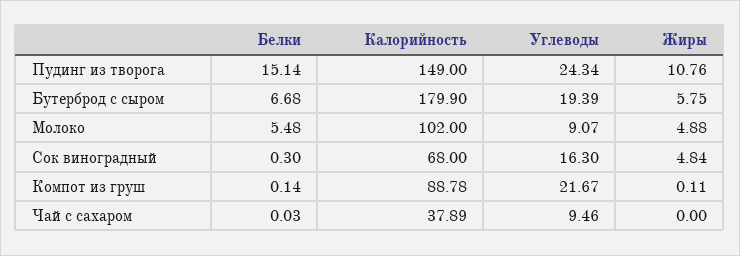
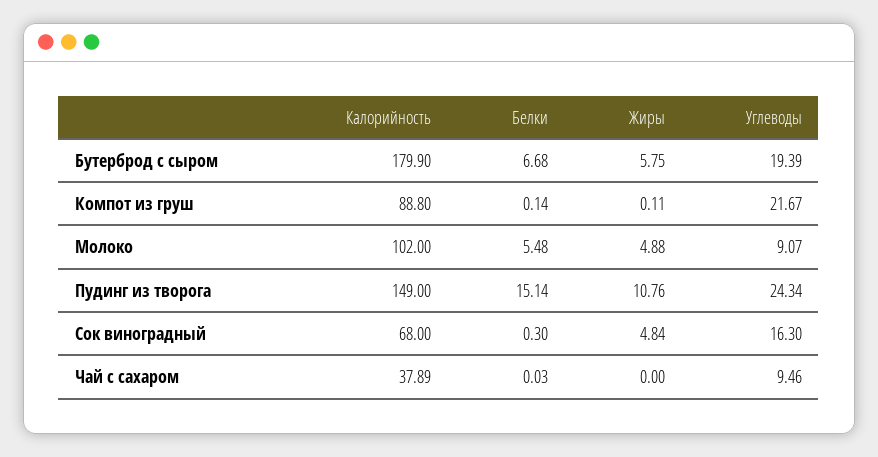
  {
    "Белки": {
      "Пудинг из творога": 15.14,
      "Бутерброд с сыром": 6.68,
      "Молоко": 5.48,
      "Сок виноградный": 0.3,
      "Компот из груш": 0.14,
      "Чай с сахаром": 0.03
    },
    "Калорийность": {
      "Пудинг из творога": 149,
      "Бутерброд с сыром": 179.9,
      "Молоко": 102,
      "Сок виноградный": 68,
-     "Компот из груш": 88.78,
+     "Компот из груш": 88.8,
      "Чай с сахаром": 37.89
    },
    "Углеводы": {
      "Пудинг из творога": 24.34,
      "Бутерброд с сыром": 19.39,
      "Молоко": 9.07,
      "Сок виноградный": 16.3,
      "Компот из груш": 21.67,
      "Чай с сахаром": 9.46
    },
    "Жиры": {
      "Пудинг из творога": 10.76,
      "Бутерброд с сыром": 5.75,
      "Молоко": 4.88,
      "Сок виноградный": 4.84,
      "Компот из груш": 0.11,
      "Чай с сахаром": 0
    }
  }

